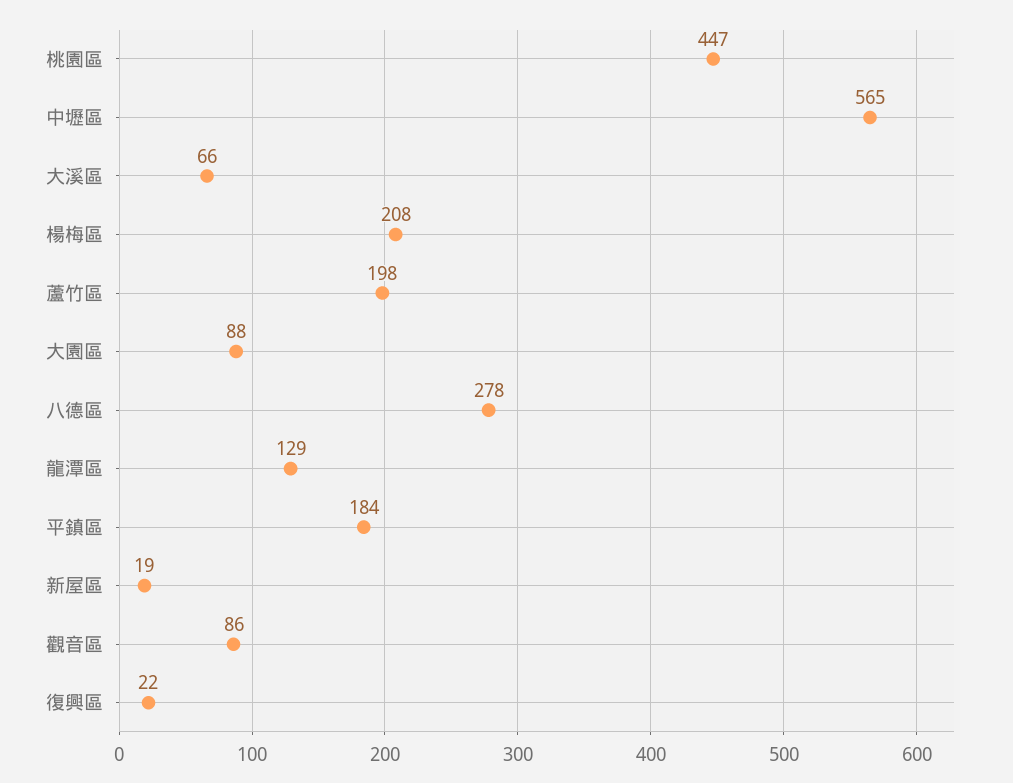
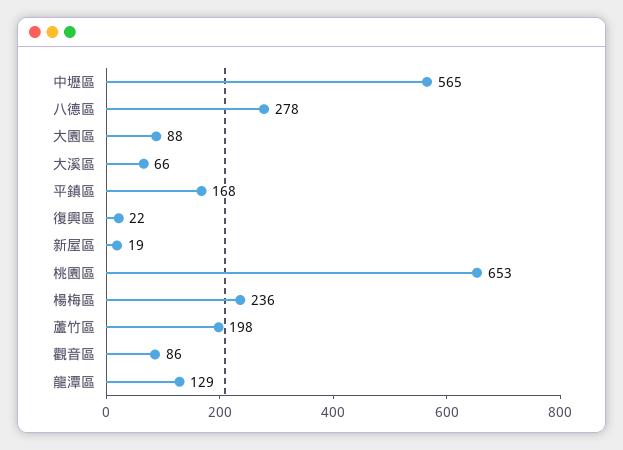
  {
-   "桃園區": 447,
+   "桃園區": 653,
    "中壢區": 565,
    "大溪區": 66,
-   "楊梅區": 208,
+   "楊梅區": 236,
    "蘆竹區": 198,
    "大園區": 88,
    "八德區": 278,
    "龍潭區": 129,
-   "平鎮區": 184,
+   "平鎮區": 168,
    "新屋區": 19,
    "觀音區": 86,
    "復興區": 22
  }

